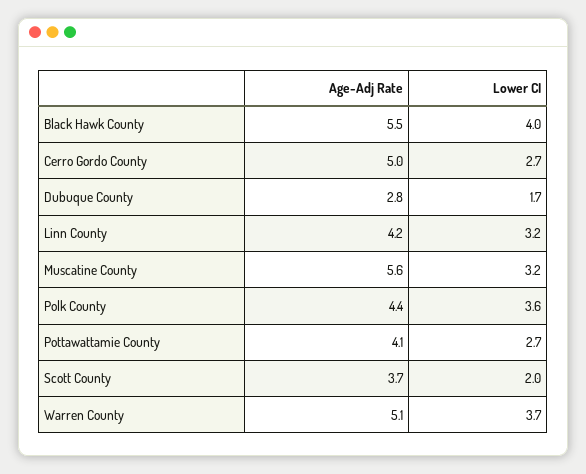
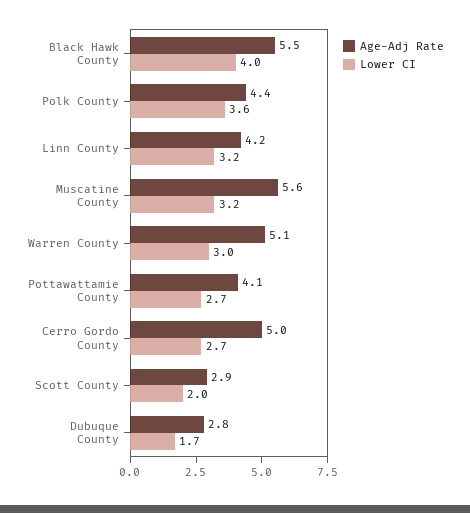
  {
    "Age-Adj Rate": {
      "Black Hawk County": 5.5,
      "Cerro Gordo County": 5,
      "Dubuque County": 2.8,
      "Linn County": 4.2,
      "Muscatine County": 5.6,
      "Polk County": 4.4,
      "Pottawattamie County": 4.1,
-     "Scott County": 3.7,
+     "Scott County": 2.9,
      "Warren County": 5.1
    },
    "Lower CI": {
      "Black Hawk County": 4,
      "Cerro Gordo County": 2.7,
      "Dubuque County": 1.7,
      "Linn County": 3.2,
      "Muscatine County": 3.2,
      "Polk County": 3.6,
      "Pottawattamie County": 2.7,
      "Scott County": 2,
-     "Warren County": 3.7
+     "Warren County": 3
    }
  }

